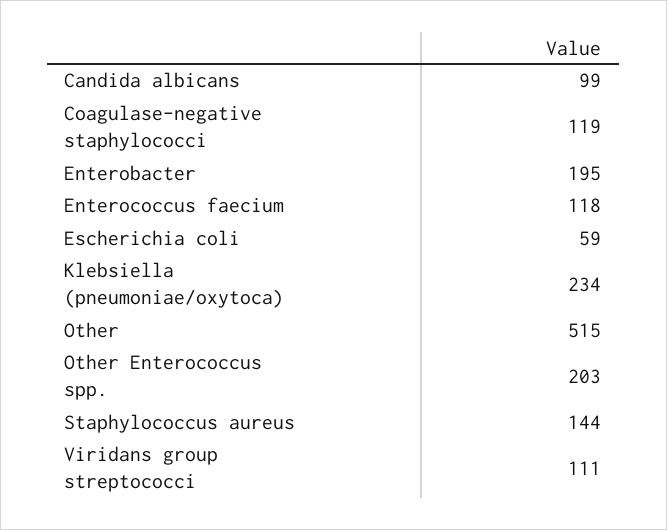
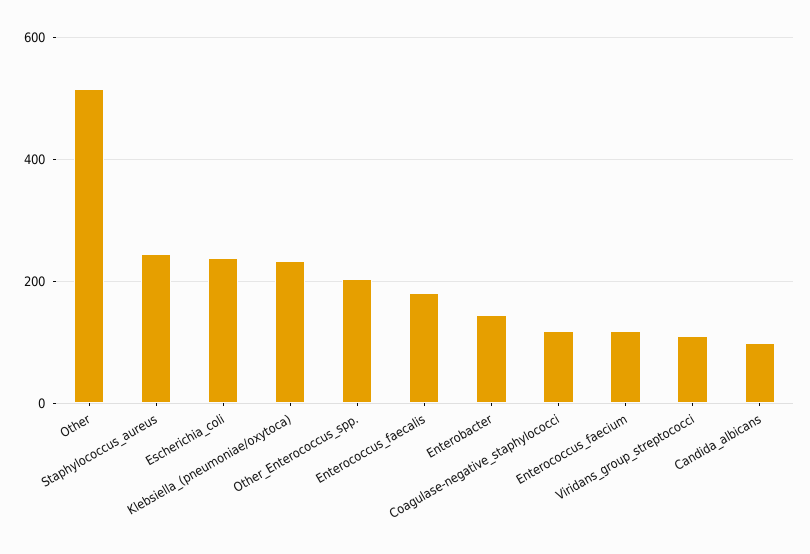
  {
    "Candida albicans": 99,
    "Coagulase-negative staphylococci": 119,
-   "Enterobacter": 195,
+   "Enterobacter": 140,
    "Enterococcus faecium": 118,
-   "Escherichia coli": 59,
+   "Escherichia coli": 240,
    "Klebsiella (pneumoniae/oxytoca)": 234,
    "Other": 515,
    "Other Enterococcus spp.": 203,
-   "Staphylococcus aureus": 144,
+   "Staphylococcus aureus": 240,
-   "Viridans group streptococci": 111
+   "Viridans group streptococci": 111,
+   "Enterococcus_faecalis": 180
  }

